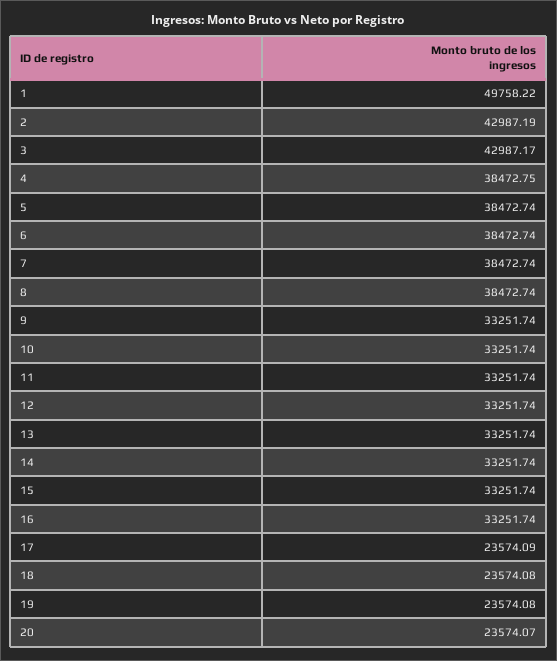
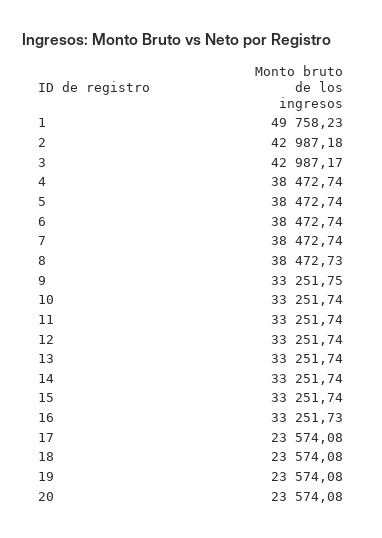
  {
-   "1": 49758.22,
+   "1": 49758.23,
-   "2": 42987.19,
+   "2": 42987.18,
    "3": 42987.17,
-   "4": 38472.75,
+   "4": 38472.74,
    "5": 38472.74,
    "6": 38472.74,
    "7": 38472.74,
-   "8": 38472.74,
+   "8": 38472.73,
-   "9": 33251.74,
+   "9": 33251.75,
    "10": 33251.74,
    "11": 33251.74,
    "12": 33251.74,
    "13": 33251.74,
    "14": 33251.74,
    "15": 33251.74,
-   "16": 33251.74,
+   "16": 33251.73,
-   "17": 23574.09,
+   "17": 23574.08,
    "18": 23574.08,
    "19": 23574.08,
-   "20": 23574.07
+   "20": 23574.08
  }

